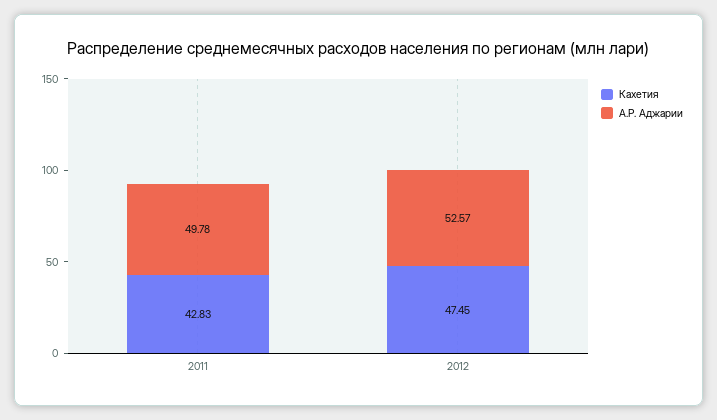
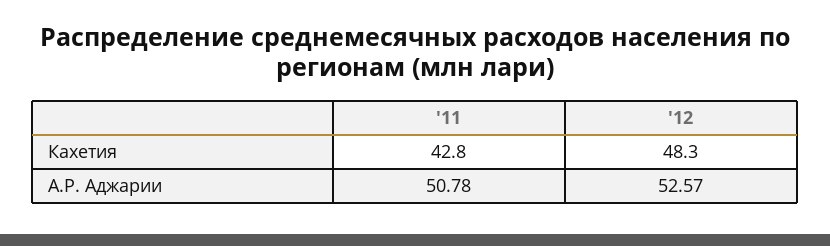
  {
    "Кахетия": {
      "2011": 42.83,
-     "2012": 47.45
+     "2012": 48.3
    },
    "А.Р. Аджарии": {
-     "2011": 49.78,
+     "2011": 50.78,
      "2012": 52.57
    }
  }

